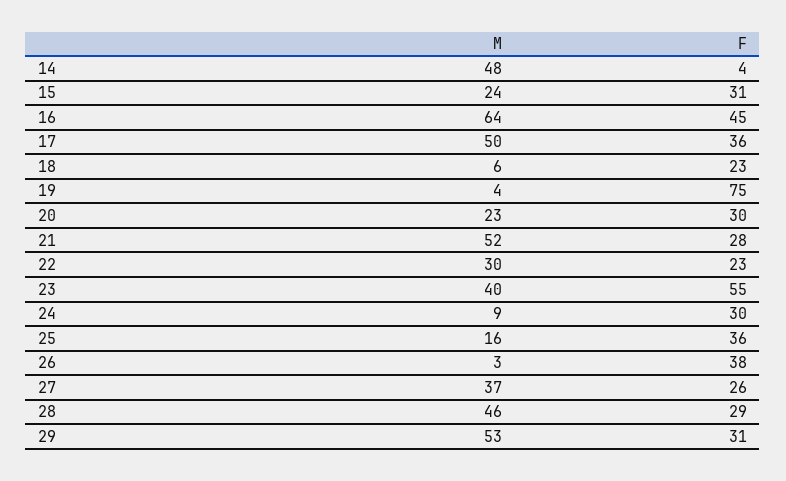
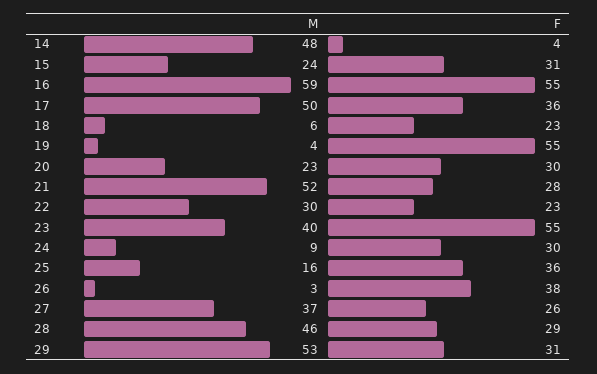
  {
    "M": {
      "14": 48,
      "15": 24,
-     "16": 64,
+     "16": 59,
      "17": 50,
      "18": 6,
      "19": 4,
      "20": 23,
      "21": 52,
      "22": 30,
      "23": 40,
      "24": 9,
      "25": 16,
      "26": 3,
      "27": 37,
      "28": 46,
      "29": 53
    },
    "F": {
      "14": 4,
      "15": 31,
-     "16": 45,
+     "16": 55,
      "17": 36,
      "18": 23,
-     "19": 75,
+     "19": 55,
      "20": 30,
      "21": 28,
      "22": 23,
      "23": 55,
      "24": 30,
      "25": 36,
      "26": 38,
      "27": 26,
      "28": 29,
      "29": 31
    }
  }

